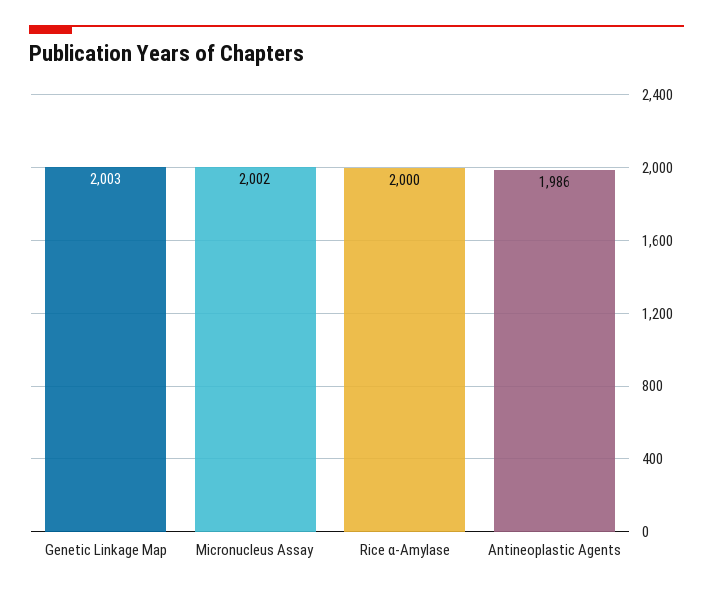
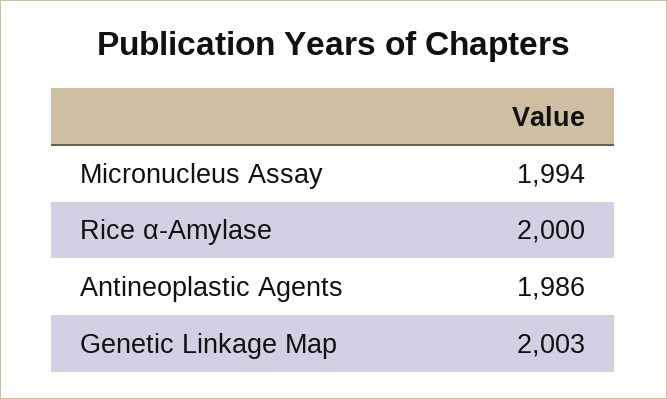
  {
    "Genetic Linkage Map": 2003,
-   "Micronucleus Assay": 2002,
+   "Micronucleus Assay": 1994,
    "Rice α-Amylase": 2000,
    "Antineoplastic Agents": 1986
  }

